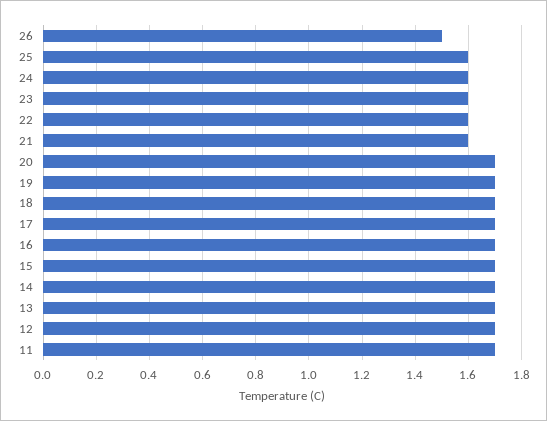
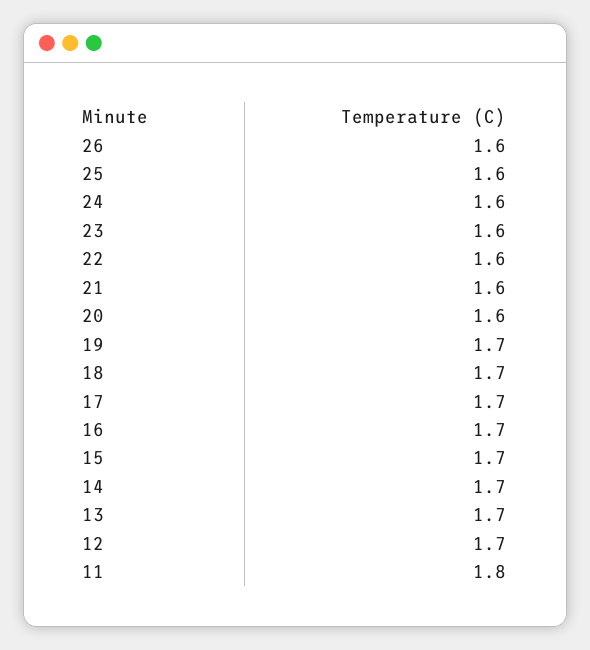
  {
-   "26": 1.5,
+   "26": 1.6,
    "25": 1.6,
    "24": 1.6,
    "23": 1.6,
    "22": 1.6,
    "21": 1.6,
-   "20": 1.7,
+   "20": 1.6,
    "19": 1.7,
    "18": 1.7,
    "17": 1.7,
    "16": 1.7,
    "15": 1.7,
    "14": 1.7,
    "13": 1.7,
    "12": 1.7,
-   "11": 1.7
+   "11": 1.8
  }

